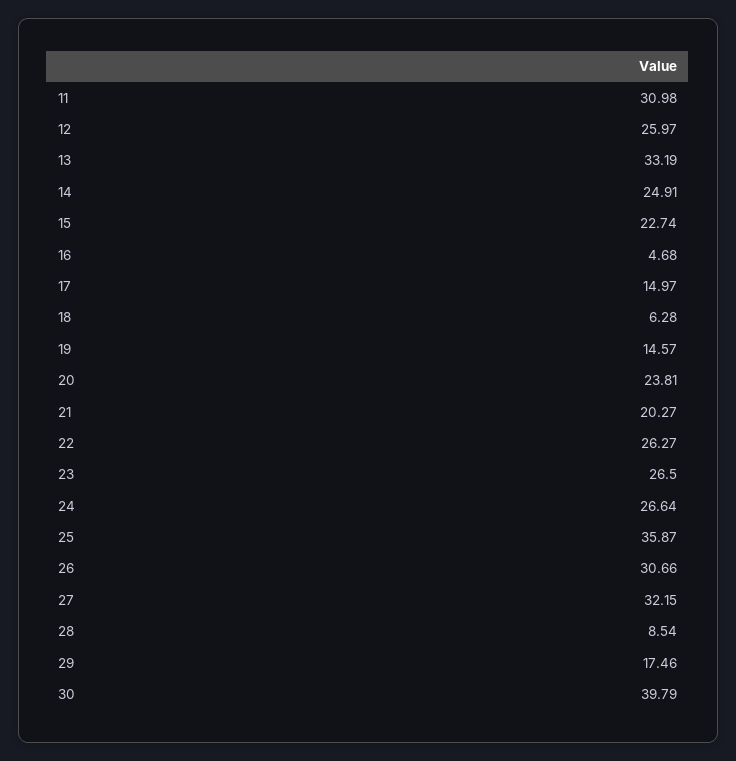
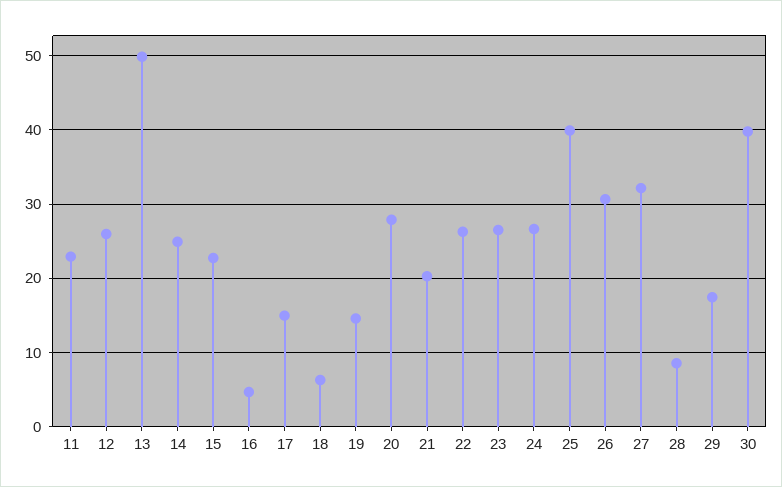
  {
-   "11": 30.98,
+   "11": 23,
    "12": 25.97,
-   "13": 33.19,
+   "13": 50,
    "14": 24.91,
    "15": 22.74,
    "16": 4.68,
    "17": 14.97,
    "18": 6.28,
    "19": 14.57,
-   "20": 23.81,
+   "20": 28,
    "21": 20.27,
    "22": 26.27,
    "23": 26.5,
    "24": 26.64,
-   "25": 35.87,
+   "25": 40,
    "26": 30.66,
    "27": 32.15,
    "28": 8.54,
    "29": 17.46,
    "30": 39.79
  }

